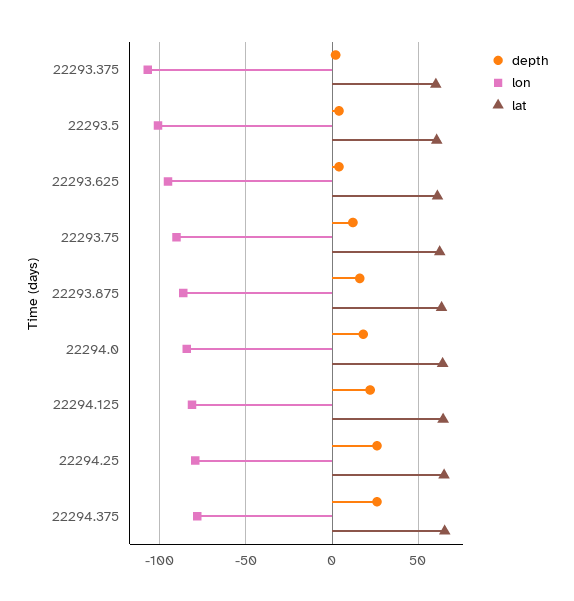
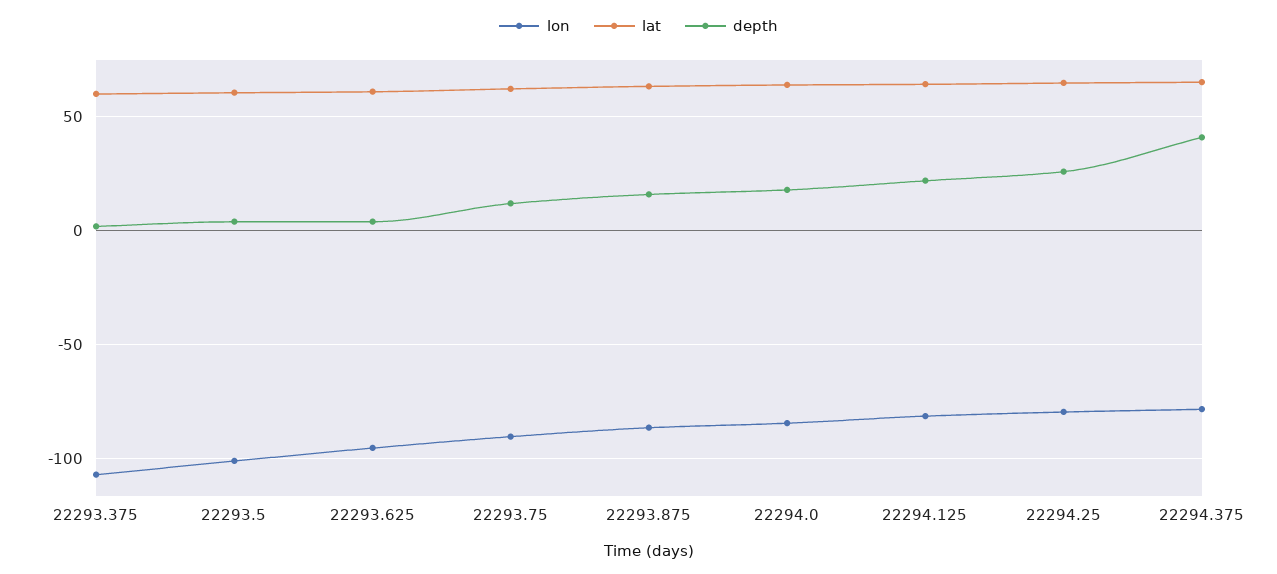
  {
    "depth": {
      "22293.375": 0,
      "22293.5": 5,
      "22293.625": 5,
      "22293.75": 10,
      "22293.875": 15,
      "22294.0": 20,
      "22294.125": 20,
      "22294.25": 25,
-     "22294.375": 25
+     "22294.375": 40
    },
    "lon": {
      "22293.375": -105,
      "22293.5": -100,
      "22293.625": -95,
      "22293.75": -90,
      "22293.875": -85,
      "22294.0": -85,
      "22294.125": -80,
      "22294.25": -80,
      "22294.375": -80
    },
    "lat": {
      "22293.375": 60,
      "22293.5": 60,
      "22293.625": 60,
      "22293.75": 60,
      "22293.875": 65,
      "22294.0": 65,
      "22294.125": 65,
      "22294.25": 65,
      "22294.375": 65
    }
  }

